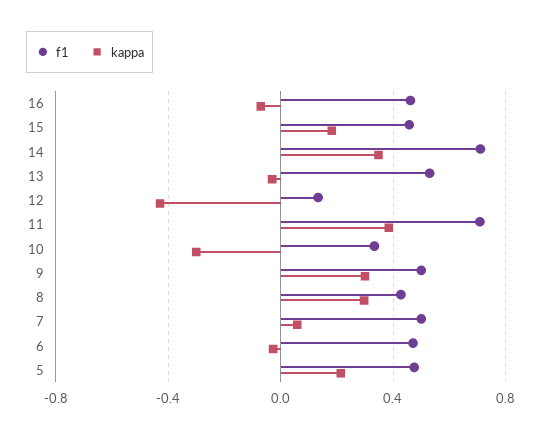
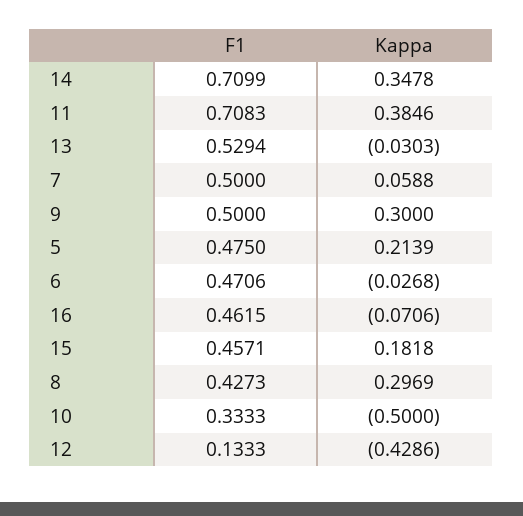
  {
    "f1": {
      "16": 0.4615,
      "15": 0.4571,
      "14": 0.7099,
      "13": 0.5294,
      "12": 0.1333,
      "11": 0.7083,
      "10": 0.3333,
      "9": 0.5,
      "8": 0.4273,
      "7": 0.5,
      "6": 0.4706,
      "5": 0.475
    },
    "kappa": {
      "16": -0.0706,
      "15": 0.1818,
      "14": 0.3478,
      "13": -0.0303,
      "12": -0.4286,
      "11": 0.3846,
-     "10": -0.3,
+     "10": -0.5,
      "9": 0.3,
      "8": 0.2969,
      "7": 0.0588,
      "6": -0.0268,
      "5": 0.2139
    }
  }

